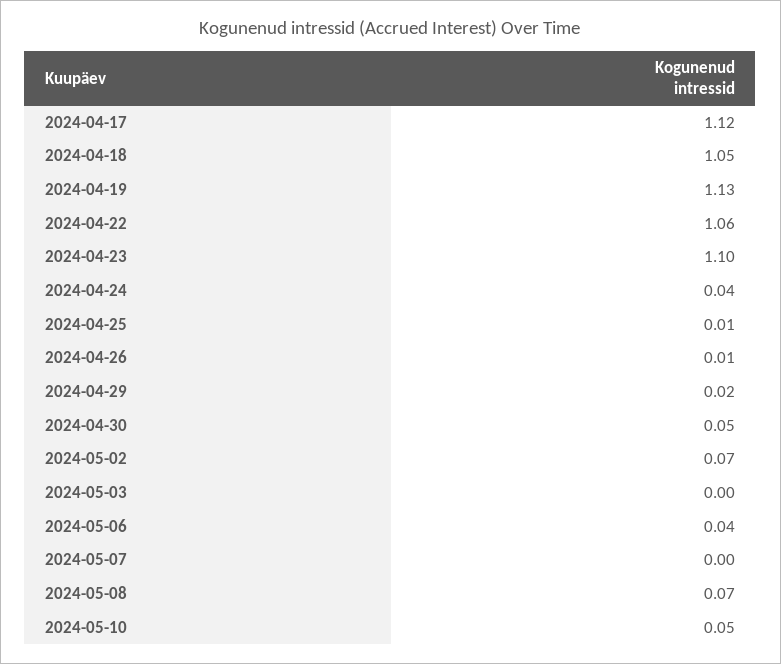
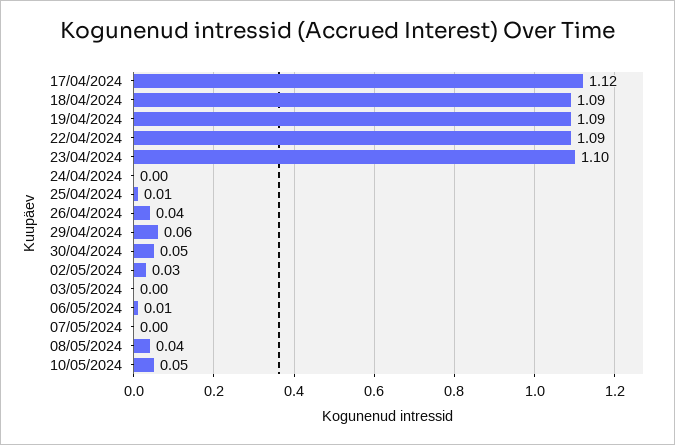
  {
    "2024-04-17": 1.12,
-   "2024-04-18": 1.05,
+   "2024-04-18": 1.09,
-   "2024-04-19": 1.13,
+   "2024-04-19": 1.09,
-   "2024-04-22": 1.06,
+   "2024-04-22": 1.09,
    "2024-04-23": 1.1,
-   "2024-04-24": 0.04,
+   "2024-04-24": 0,
    "2024-04-25": 0.01,
-   "2024-04-26": 0.01,
+   "2024-04-26": 0.04,
-   "2024-04-29": 0.02,
+   "2024-04-29": 0.06,
    "2024-04-30": 0.05,
-   "2024-05-02": 0.07,
+   "2024-05-02": 0.03,
    "2024-05-03": 0,
-   "2024-05-06": 0.04,
+   "2024-05-06": 0.01,
    "2024-05-07": 0,
-   "2024-05-08": 0.07,
+   "2024-05-08": 0.04,
    "2024-05-10": 0.05
  }

